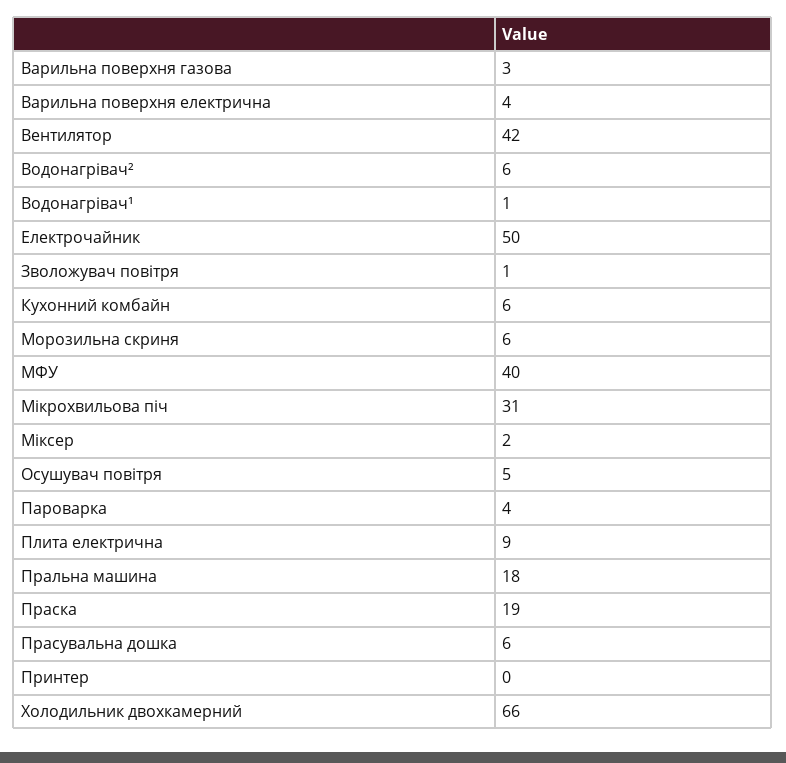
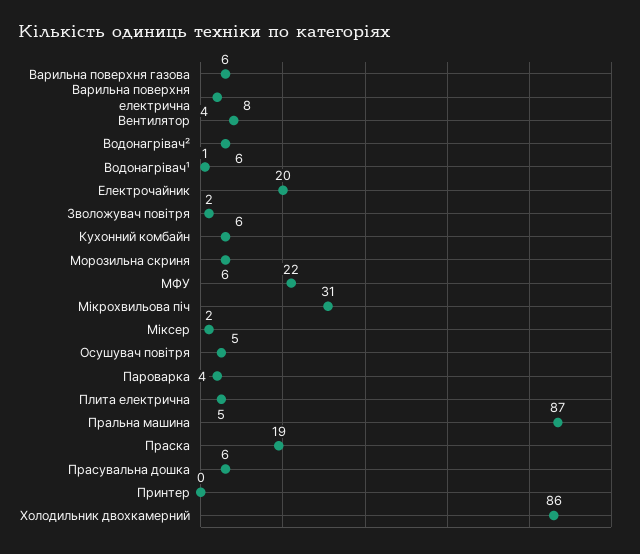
  {
-   "Варильна поверхня газова": 3,
+   "Варильна поверхня газова": 6,
    "Варильна поверхня електрична": 4,
-   "Вентилятор": 42,
+   "Вентилятор": 8,
    "Водонагрівач²": 6,
    "Водонагрівач¹": 1,
-   "Електрочайник": 50,
+   "Електрочайник": 20,
-   "Зволожувач повітря": 1,
+   "Зволожувач повітря": 2,
    "Кухонний комбайн": 6,
    "Морозильна скриня": 6,
-   "МФУ": 40,
+   "МФУ": 22,
    "Мікрохвильова піч": 31,
    "Міксер": 2,
    "Осушувач повітря": 5,
    "Пароварка": 4,
-   "Плита електрична": 9,
+   "Плита електрична": 5,
-   "Пральна машина": 18,
+   "Пральна машина": 87,
    "Праска": 19,
    "Прасувальна дошка": 6,
    "Принтер": 0,
-   "Холодильник двохкамерний": 66
+   "Холодильник двохкамерний": 86
  }

